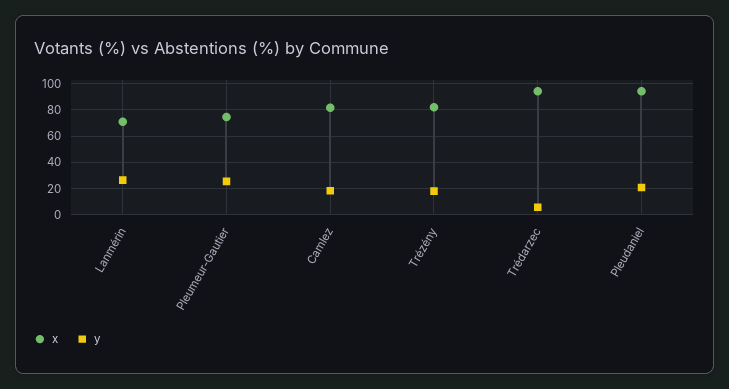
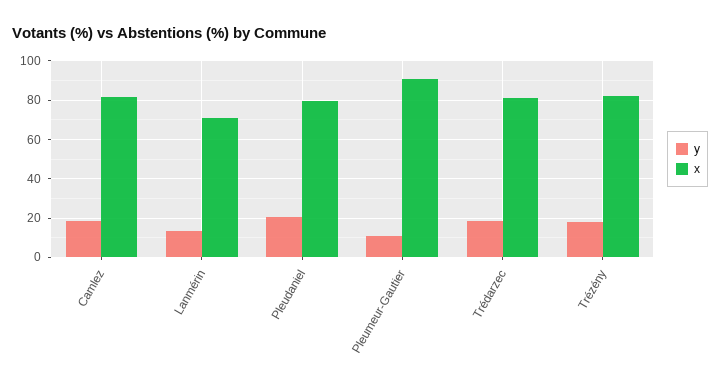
  {
    "x": {
      "Lanmérin": 70,
-     "Pleumeur-Gautier": 75,
+     "Pleumeur-Gautier": 90,
      "Camlez": 80,
      "Trézény": 80,
-     "Trédarzec": 95,
+     "Trédarzec": 80,
-     "Pleudaniel": 95
+     "Pleudaniel": 80
    },
    "y": {
-     "Lanmérin": 25,
+     "Lanmérin": 15,
-     "Pleumeur-Gautier": 25,
+     "Pleumeur-Gautier": 10,
      "Camlez": 20,
      "Trézény": 20,
-     "Trédarzec": 5,
+     "Trédarzec": 20,
      "Pleudaniel": 20
    }
  }

